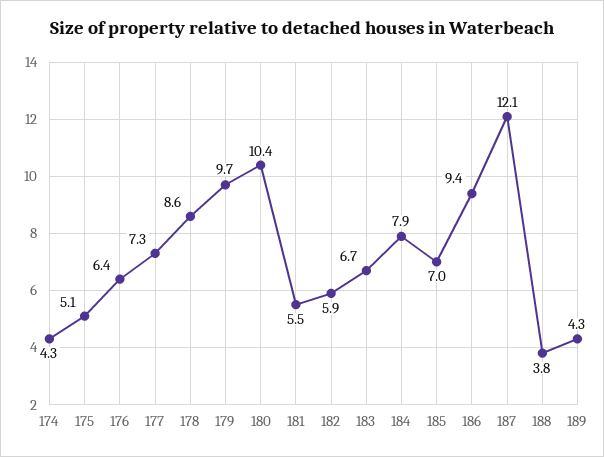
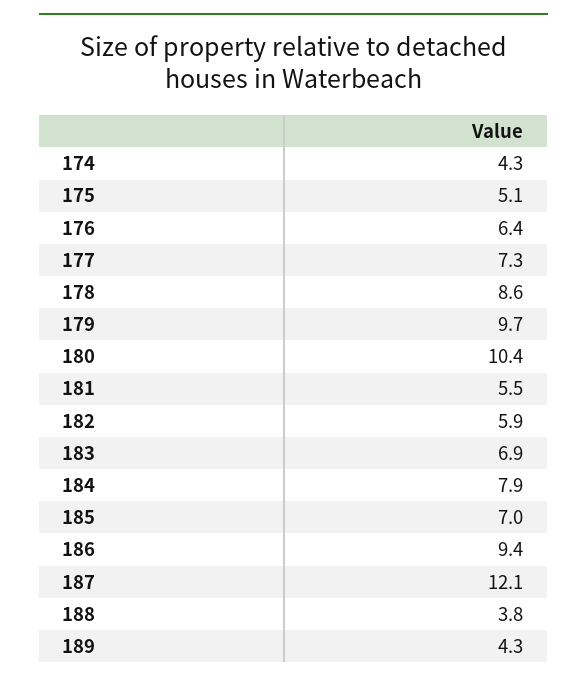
  {
    "174": 4.3,
    "175": 5.1,
    "176": 6.4,
    "177": 7.3,
    "178": 8.6,
    "179": 9.7,
    "180": 10.4,
    "181": 5.5,
    "182": 5.9,
-   "183": 6.7,
+   "183": 6.9,
    "184": 7.9,
    "185": 7,
    "186": 9.4,
    "187": 12.1,
    "188": 3.8,
    "189": 4.3
  }

